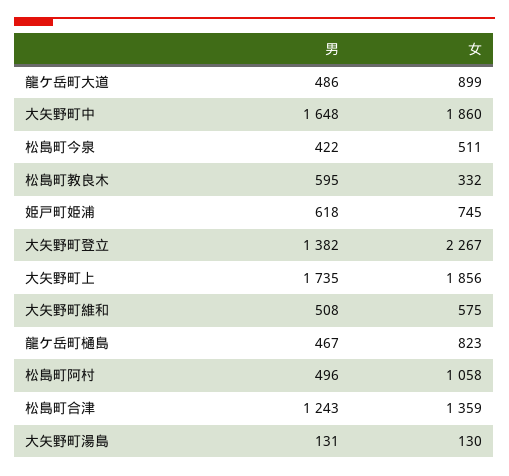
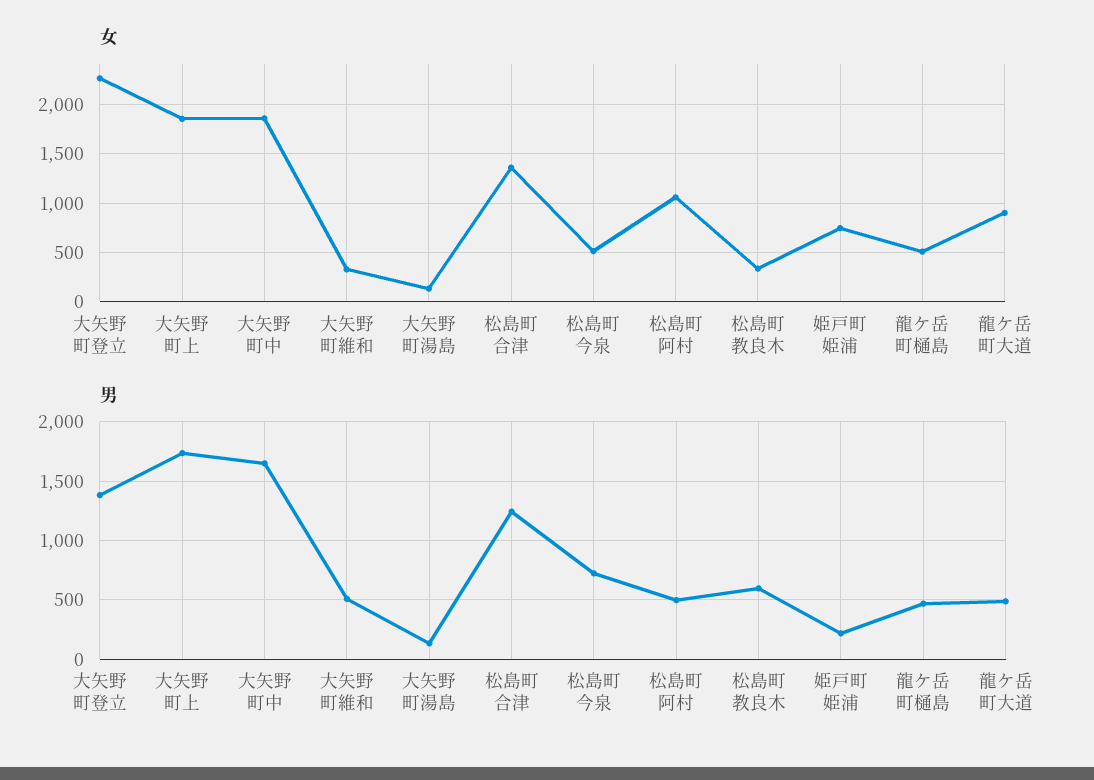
  {
    "男": {
      "龍ケ岳町大道": 486,
      "大矢野町中": 1648,
-     "松島町今泉": 422,
+     "松島町今泉": 700,
      "松島町教良木": 595,
-     "姫戸町姫浦": 618,
+     "姫戸町姫浦": 200,
      "大矢野町登立": 1382,
      "大矢野町上": 1735,
      "大矢野町維和": 508,
      "龍ケ岳町樋島": 467,
      "松島町阿村": 496,
      "松島町合津": 1243,
      "大矢野町湯島": 131
    },
    "女": {
      "龍ケ岳町大道": 899,
      "大矢野町中": 1860,
      "松島町今泉": 511,
      "松島町教良木": 332,
      "姫戸町姫浦": 745,
      "大矢野町登立": 2267,
      "大矢野町上": 1856,
-     "大矢野町維和": 575,
+     "大矢野町維和": 300,
-     "龍ケ岳町樋島": 823,
+     "龍ケ岳町樋島": 500,
      "松島町阿村": 1058,
      "松島町合津": 1359,
      "大矢野町湯島": 130
    }
  }

